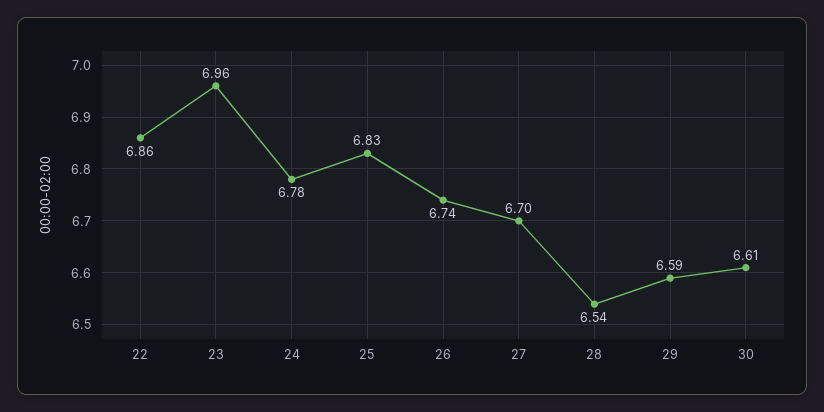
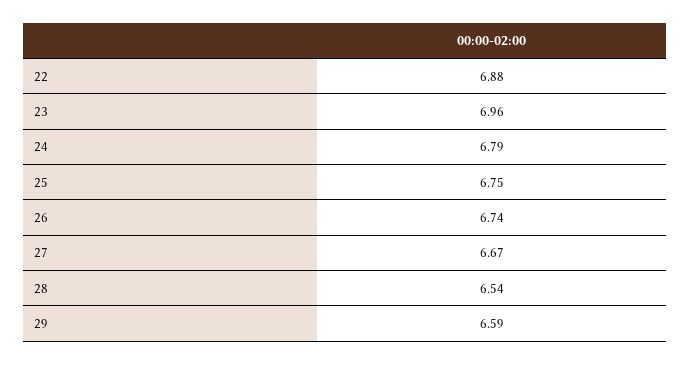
  {
-   "22": 6.86,
+   "22": 6.88,
    "23": 6.96,
-   "24": 6.78,
+   "24": 6.79,
-   "25": 6.83,
+   "25": 6.75,
    "26": 6.74,
-   "27": 6.7,
+   "27": 6.67,
    "28": 6.54,
-   "29": 6.59,
+   "29": 6.59
-   "30": 6.61
  }

